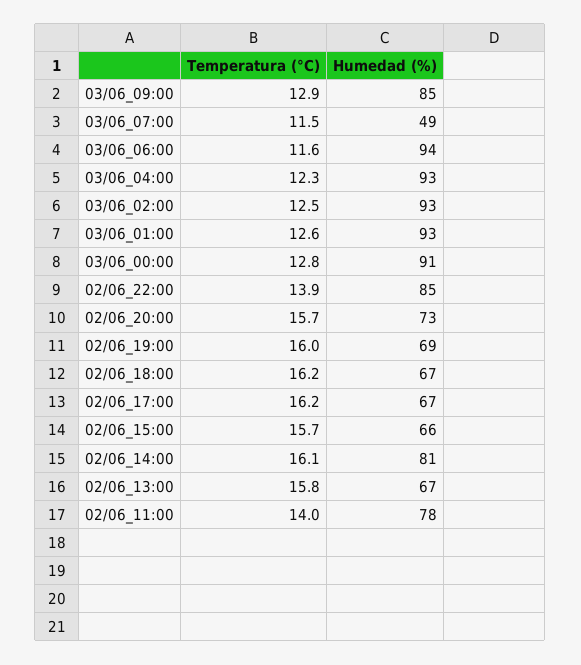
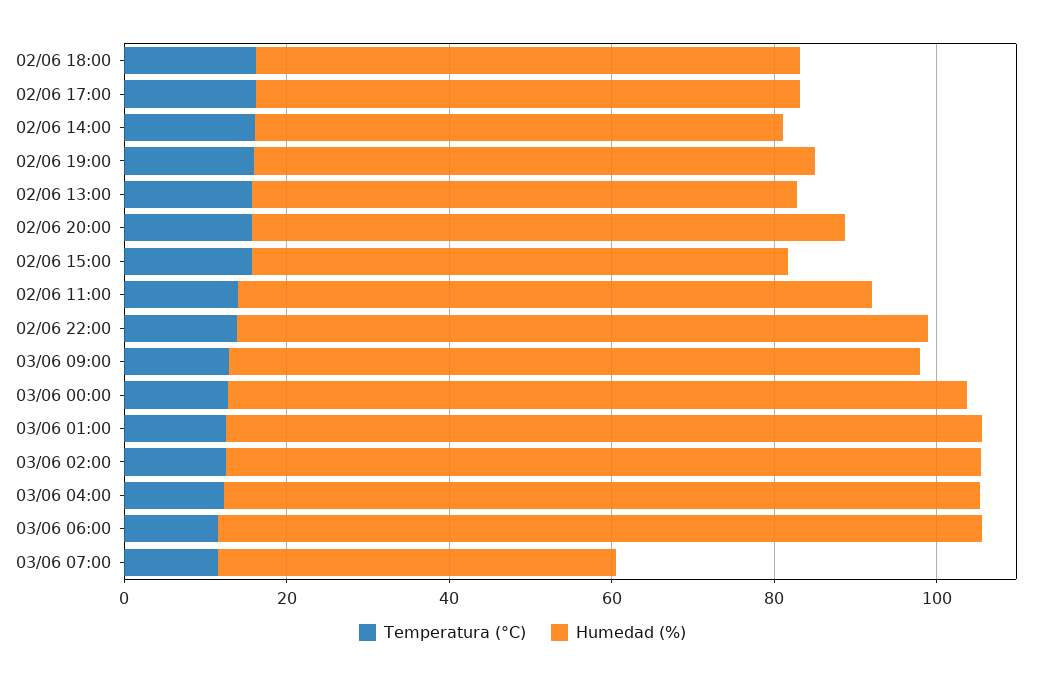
  {
    "Temperatura (°C)": {
      "03/06_09:00": 12.9,
      "03/06_07:00": 11.5,
      "03/06_06:00": 11.6,
      "03/06_04:00": 12.3,
      "03/06_02:00": 12.5,
      "03/06_01:00": 12.6,
      "03/06_00:00": 12.8,
      "02/06_22:00": 13.9,
      "02/06_20:00": 15.7,
      "02/06_19:00": 16,
      "02/06_18:00": 16.2,
      "02/06_17:00": 16.2,
      "02/06_15:00": 15.7,
      "02/06_14:00": 16.1,
      "02/06_13:00": 15.8,
      "02/06_11:00": 14
    },
    "Humedad (%)": {
      "03/06_09:00": 85,
      "03/06_07:00": 49,
      "03/06_06:00": 94,
      "03/06_04:00": 93,
      "03/06_02:00": 93,
      "03/06_01:00": 93,
      "03/06_00:00": 91,
      "02/06_22:00": 85,
      "02/06_20:00": 73,
      "02/06_19:00": 69,
      "02/06_18:00": 67,
      "02/06_17:00": 67,
      "02/06_15:00": 66,
-     "02/06_14:00": 81,
+     "02/06_14:00": 65,
      "02/06_13:00": 67,
      "02/06_11:00": 78
    }
  }

